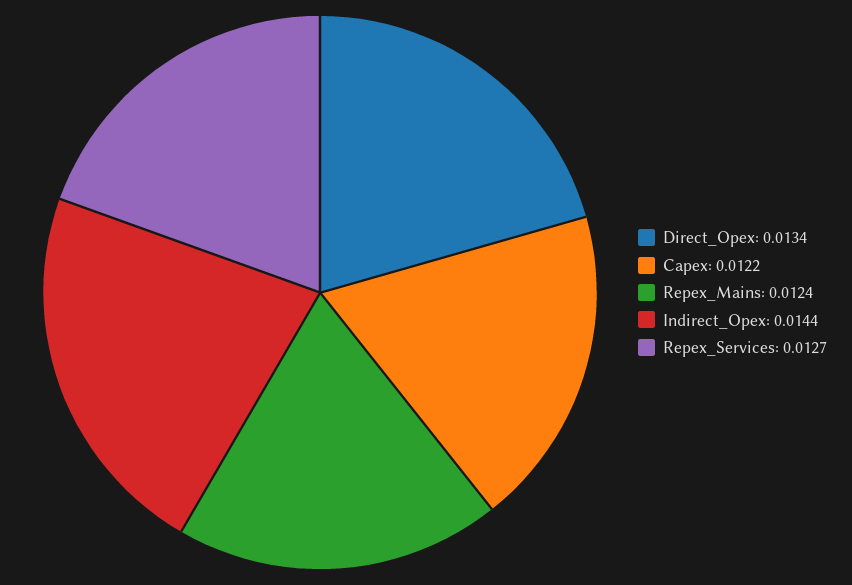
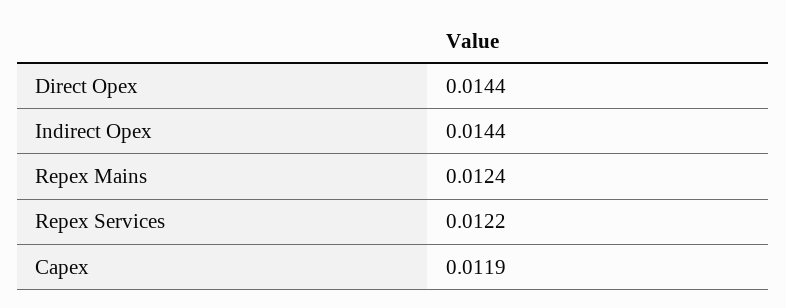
  {
-   "Direct_Opex": 0.0134,
+   "Direct_Opex": 0.0144,
-   "Capex": 0.0122,
+   "Capex": 0.0119,
    "Repex_Mains": 0.0124,
    "Indirect_Opex": 0.0144,
-   "Repex_Services": 0.0127
+   "Repex_Services": 0.0122
  }

